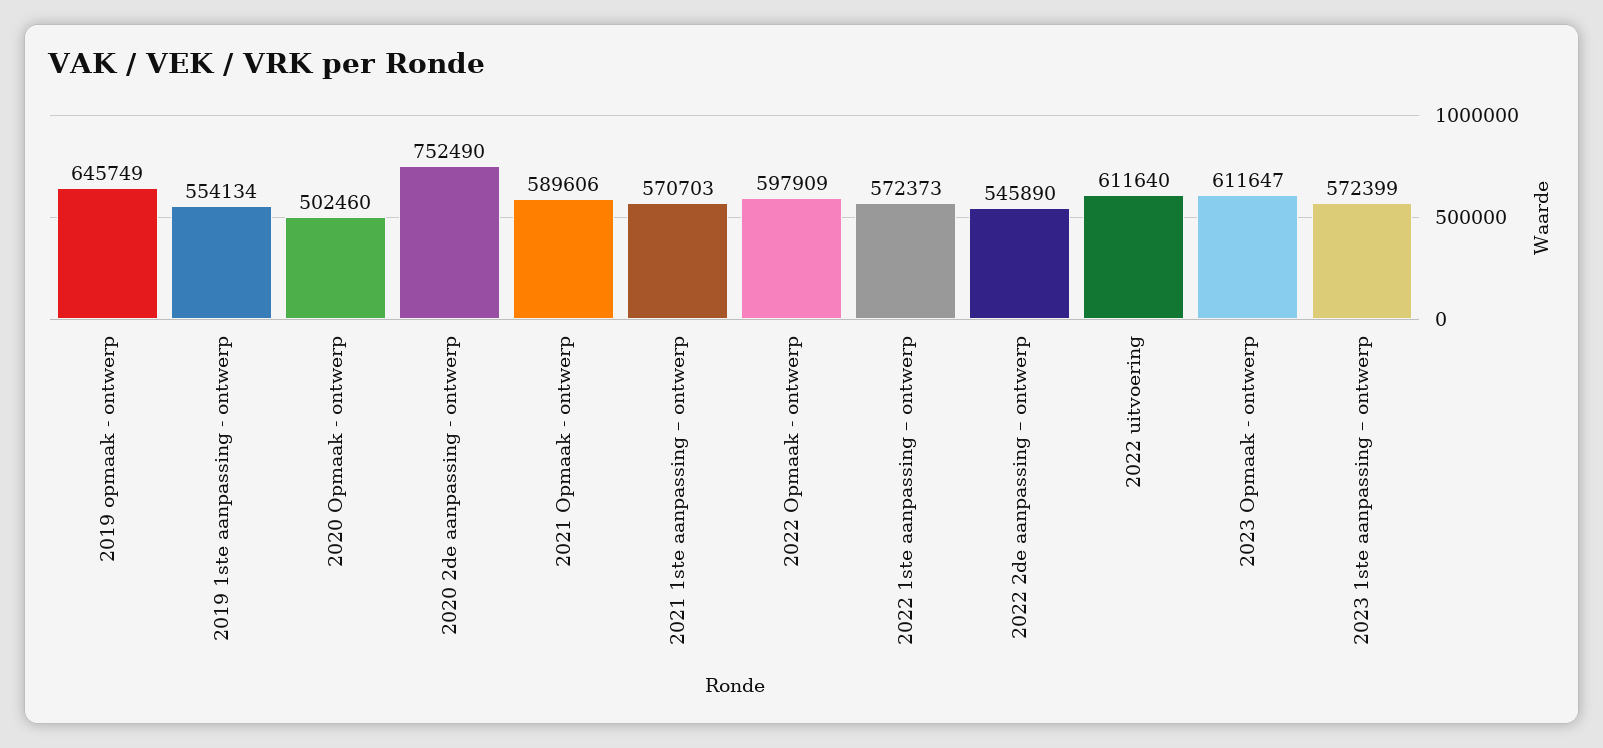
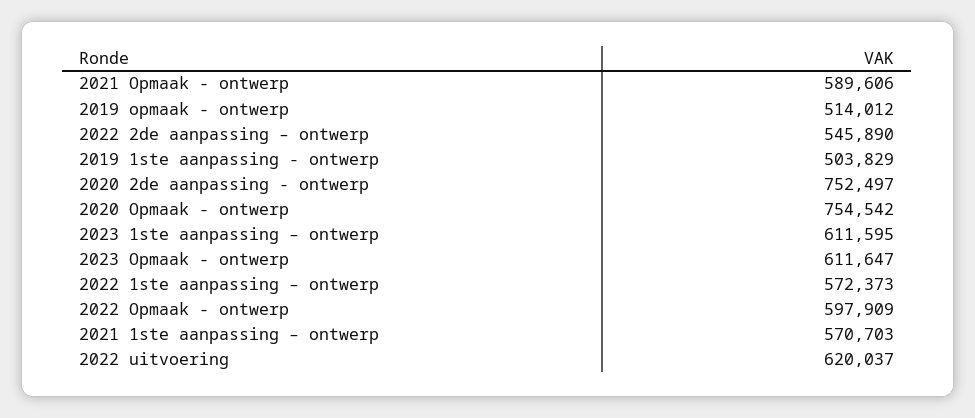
  {
-   "2019 opmaak - ontwerp": 645749,
+   "2019 opmaak - ontwerp": 514012,
-   "2019 1ste aanpassing - ontwerp": 554134,
+   "2019 1ste aanpassing - ontwerp": 503829,
-   "2020 Opmaak - ontwerp": 502460,
+   "2020 Opmaak - ontwerp": 754542,
-   "2020 2de aanpassing - ontwerp": 752490,
+   "2020 2de aanpassing - ontwerp": 752497,
    "2021 Opmaak - ontwerp": 589606,
    "2021 1ste aanpassing – ontwerp": 570703,
    "2022 Opmaak - ontwerp": 597909,
    "2022 1ste aanpassing – ontwerp": 572373,
    "2022 2de aanpassing – ontwerp": 545890,
-   "2022 uitvoering": 611640,
+   "2022 uitvoering": 620037,
    "2023 Opmaak - ontwerp": 611647,
-   "2023 1ste aanpassing – ontwerp": 572399
+   "2023 1ste aanpassing – ontwerp": 611595
  }

